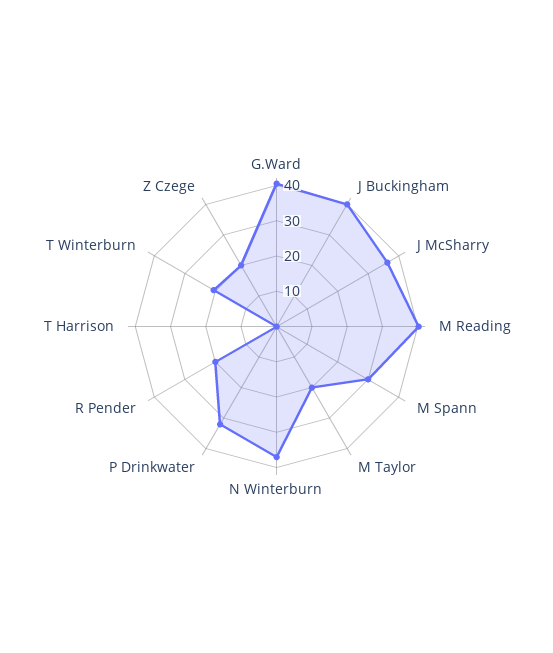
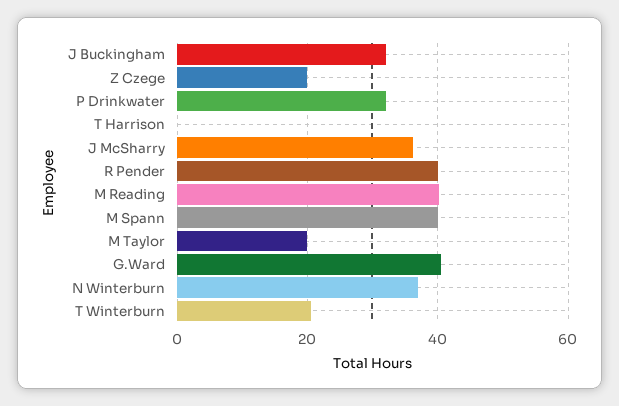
  {
    "G.Ward": 40,
-   "J Buckingham": 40,
+   "J Buckingham": 32,
    "J McSharry": 36,
    "M Reading": 40,
-   "M Spann": 30,
+   "M Spann": 40,
    "M Taylor": 20,
    "N Winterburn": 38,
    "P Drinkwater": 32,
-   "R Pender": 20,
+   "R Pender": 40,
    "T Harrison": 0,
    "T Winterburn": 20,
    "Z Czege": 20
  }

